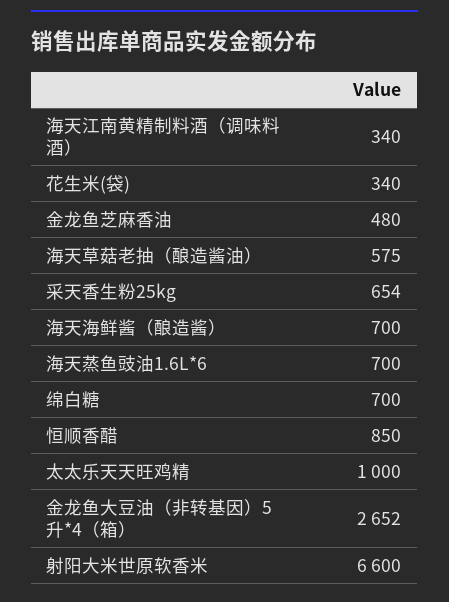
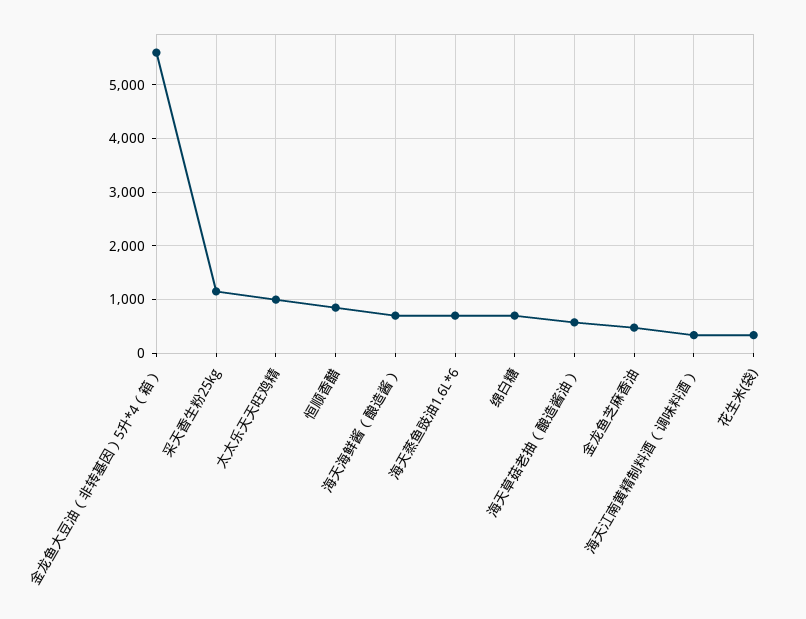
  {
    "海天江南黄精制料酒（调味料酒）": 340,
    "花生米(袋)": 340,
    "金龙鱼芝麻香油": 480,
    "海天草菇老抽（酿造酱油）": 575,
-   "采天香生粉25kg": 654,
+   "采天香生粉25kg": 1200,
    "海天海鲜酱（酿造酱）": 700,
    "海天蒸鱼豉油1.6L*6": 700,
    "绵白糖": 700,
    "恒顺香醋": 850,
    "太太乐天天旺鸡精": 1000,
-   "金龙鱼大豆油（非转基因）5升*4（箱）": 2652,
+   "金龙鱼大豆油（非转基因）5升*4（箱）": 5600
-   "射阳大米世原软香米": 6600
  }

